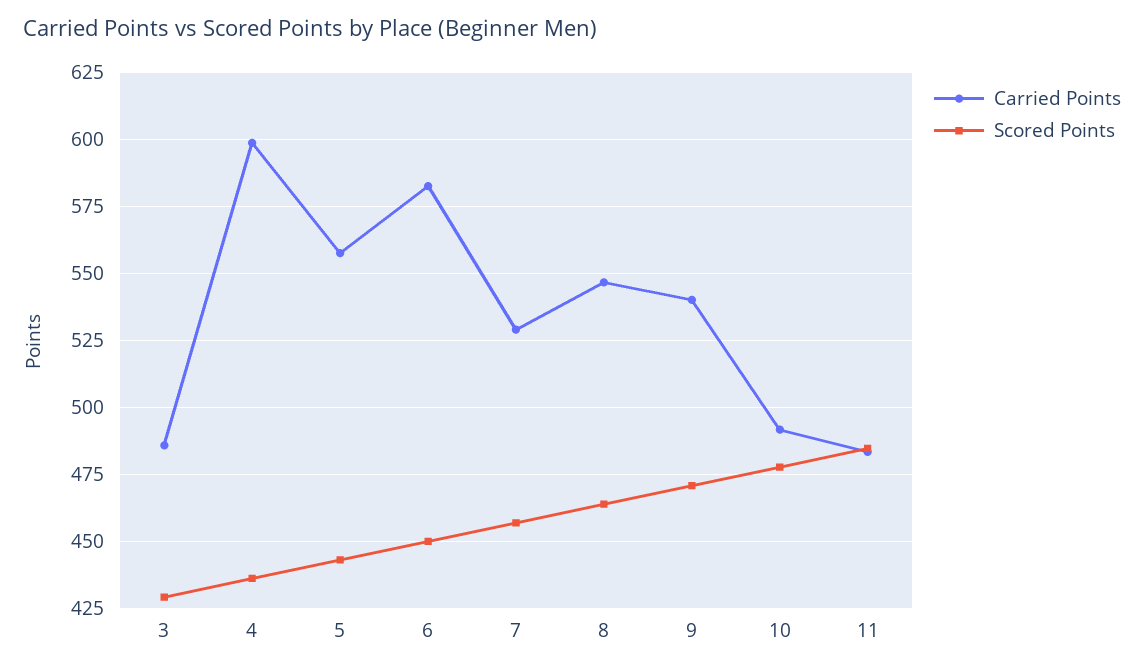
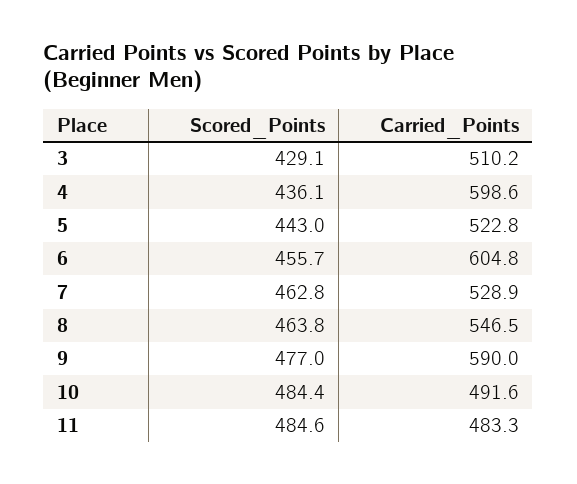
  {
    "Carried Points": {
-     "3": 485,
+     "3": 510.2,
      "4": 598.6,
-     "5": 557.5,
+     "5": 522.8,
-     "6": 582.5,
+     "6": 604.8,
      "7": 528.9,
      "8": 546.5,
-     "9": 540,
+     "9": 590,
      "10": 491.6,
      "11": 483.3
    },
    "Scored Points": {
      "3": 429.1,
      "4": 436.1,
      "5": 443,
-     "6": 450,
+     "6": 455.7,
-     "7": 457.5,
+     "7": 462.8,
      "8": 463.8,
-     "9": 470,
+     "9": 477,
-     "10": 477.5,
+     "10": 484.4,
      "11": 484.6
    }
  }

